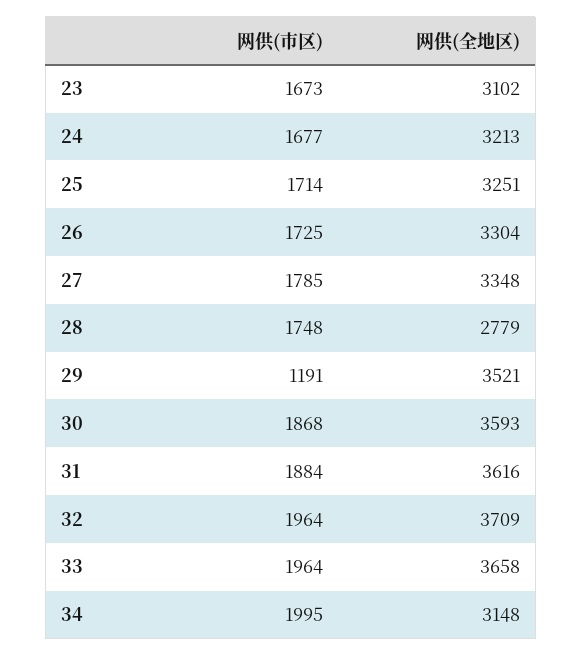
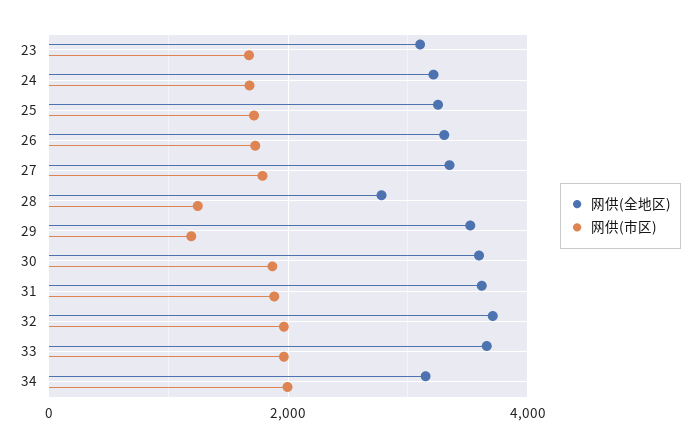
  {
    "网供(市区)": {
      "23": 1673,
      "24": 1677,
      "25": 1714,
      "26": 1725,
      "27": 1785,
-     "28": 1748,
+     "28": 1200,
      "29": 1191,
      "30": 1868,
      "31": 1884,
      "32": 1964,
      "33": 1964,
      "34": 1995
    },
    "网供(全地区)": {
      "23": 3102,
      "24": 3213,
      "25": 3251,
      "26": 3304,
      "27": 3348,
      "28": 2779,
      "29": 3521,
      "30": 3593,
      "31": 3616,
      "32": 3709,
      "33": 3658,
      "34": 3148
    }
  }

